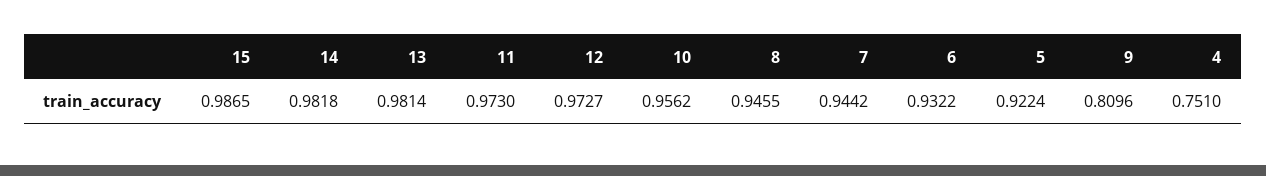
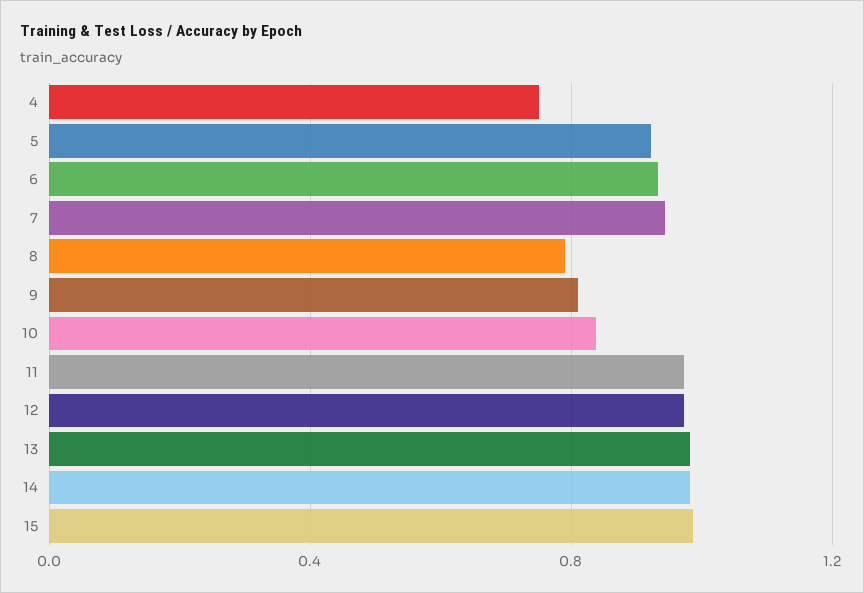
  {
    "15": 0.9865,
    "14": 0.9818,
    "13": 0.9814,
    "11": 0.973,
    "12": 0.9727,
-   "10": 0.9562,
+   "10": 0.85,
-   "8": 0.9455,
+   "8": 0.8,
    "7": 0.9442,
    "6": 0.9322,
    "5": 0.9224,
    "9": 0.8096,
    "4": 0.751
  }

